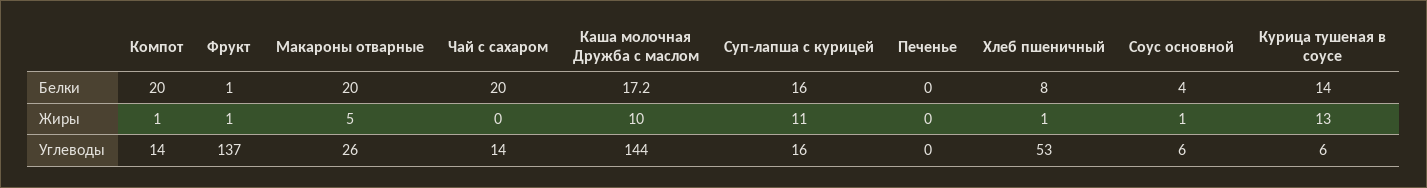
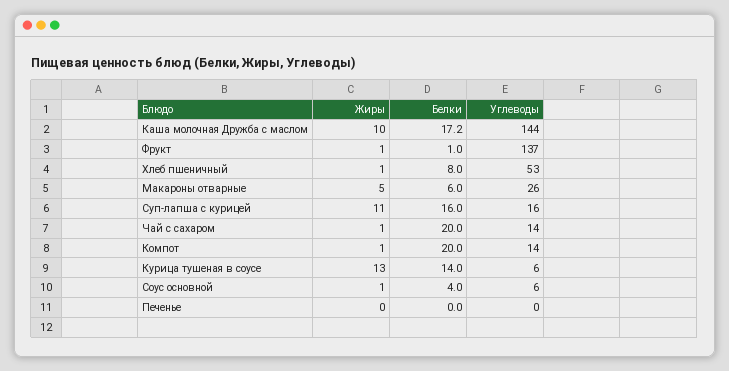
  {
    "Компот": {
      "Белки": 20,
      "Жиры": 1,
      "Углеводы": 14
    },
    "Фрукт": {
      "Белки": 1,
      "Жиры": 1,
      "Углеводы": 137
    },
    "Макароны отварные": {
-     "Белки": 20,
+     "Белки": 6,
      "Жиры": 5,
      "Углеводы": 26
    },
    "Чай с сахаром": {
      "Белки": 20,
-     "Жиры": 0,
+     "Жиры": 1,
      "Углеводы": 14
    },
    "Каша молочная Дружба с маслом": {
      "Белки": 17.2,
      "Жиры": 10,
      "Углеводы": 144
    },
    "Суп-лапша с курицей": {
      "Белки": 16,
      "Жиры": 11,
      "Углеводы": 16
    },
    "Печенье": {
      "Белки": 0,
      "Жиры": 0,
      "Углеводы": 0
    },
    "Хлеб пшеничный": {
      "Белки": 8,
      "Жиры": 1,
      "Углеводы": 53
    },
    "Соус основной": {
      "Белки": 4,
      "Жиры": 1,
      "Углеводы": 6
    },
    "Курица тушеная в соусе": {
      "Белки": 14,
      "Жиры": 13,
      "Углеводы": 6
    }
  }

